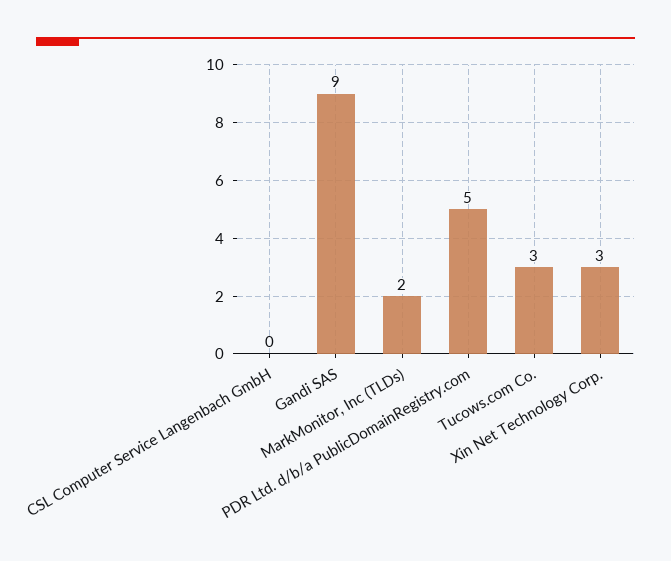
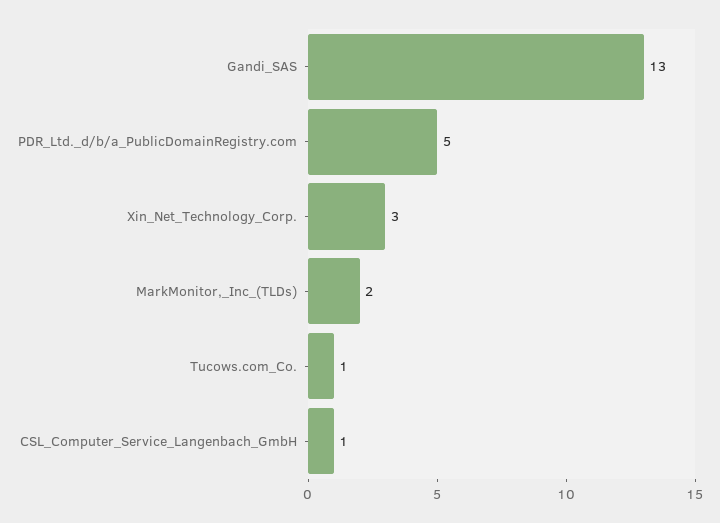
  {
-   "CSL Computer Service Langenbach GmbH": 0,
+   "CSL Computer Service Langenbach GmbH": 1,
-   "Gandi SAS": 9,
+   "Gandi SAS": 13,
    "MarkMonitor, Inc (TLDs)": 2,
    "PDR Ltd. d/b/a PublicDomainRegistry.com": 5,
-   "Tucows.com Co.": 3,
+   "Tucows.com Co.": 1,
    "Xin Net Technology Corp.": 3
  }

